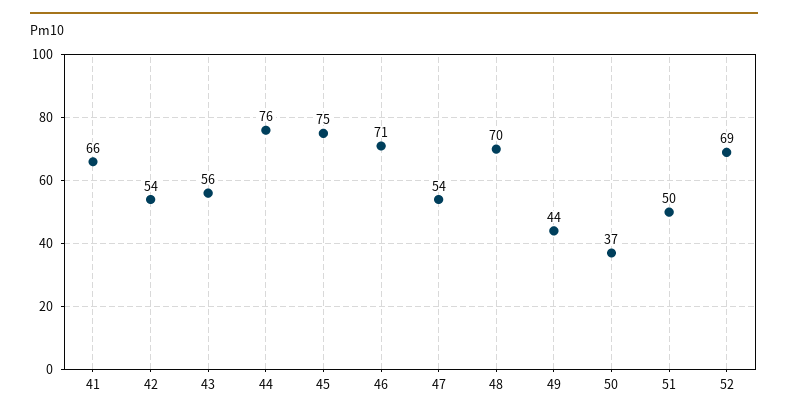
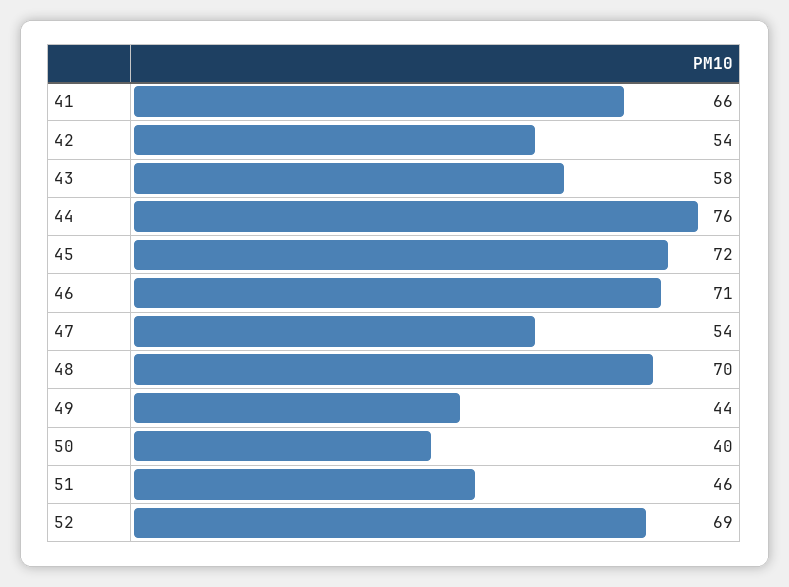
  {
    "41": 66,
    "42": 54,
-   "43": 56,
+   "43": 58,
    "44": 76,
-   "45": 75,
+   "45": 72,
    "46": 71,
    "47": 54,
    "48": 70,
    "49": 44,
-   "50": 37,
+   "50": 40,
-   "51": 50,
+   "51": 46,
    "52": 69
  }

